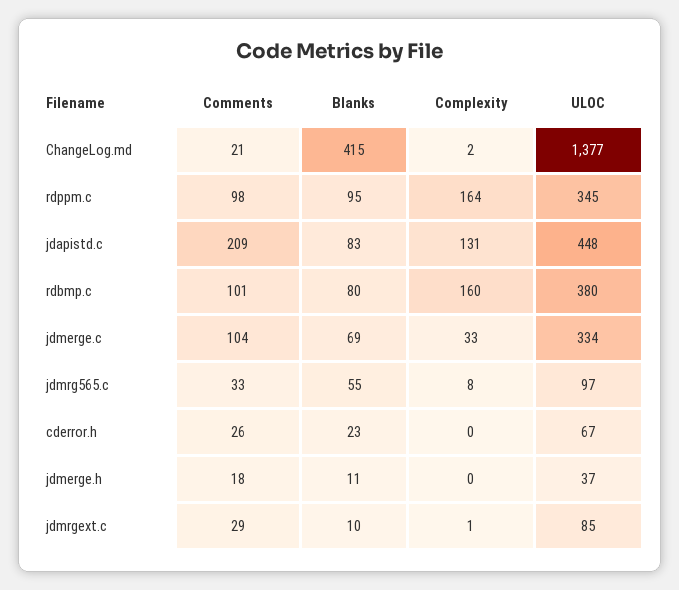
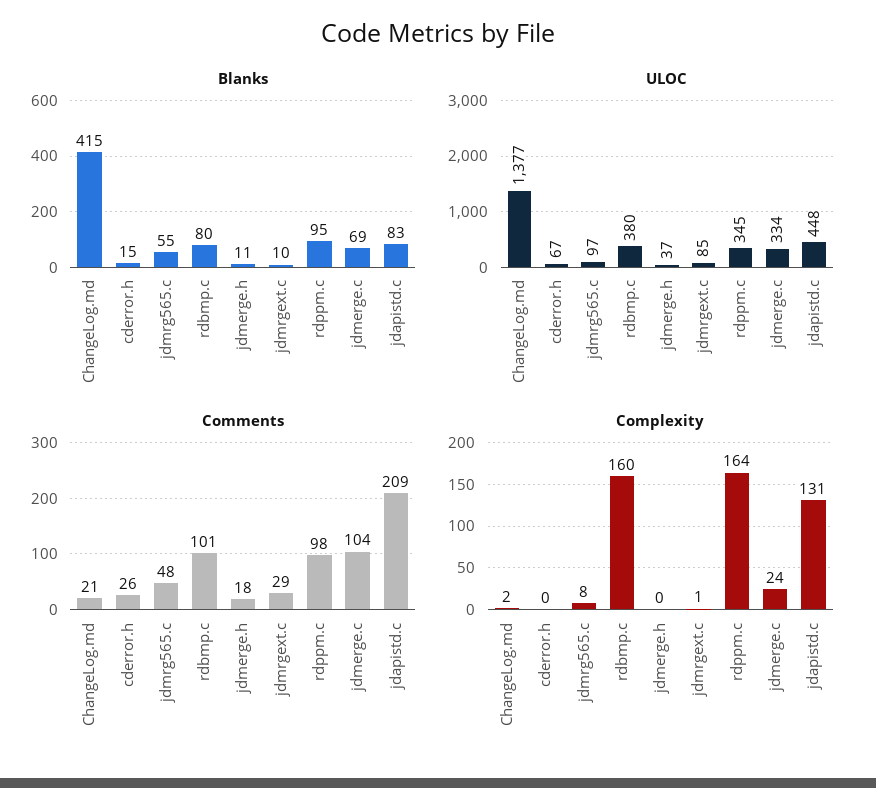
  {
    "Comments": {
      "ChangeLog.md": 21,
      "rdppm.c": 98,
      "jdapistd.c": 209,
      "rdbmp.c": 101,
      "jdmerge.c": 104,
-     "jdmrg565.c": 33,
+     "jdmrg565.c": 48,
      "cderror.h": 26,
      "jdmerge.h": 18,
      "jdmrgext.c": 29
    },
    "Blanks": {
      "ChangeLog.md": 415,
      "rdppm.c": 95,
      "jdapistd.c": 83,
      "rdbmp.c": 80,
      "jdmerge.c": 69,
      "jdmrg565.c": 55,
-     "cderror.h": 23,
+     "cderror.h": 15,
      "jdmerge.h": 11,
      "jdmrgext.c": 10
    },
    "Complexity": {
      "ChangeLog.md": 2,
      "rdppm.c": 164,
      "jdapistd.c": 131,
      "rdbmp.c": 160,
-     "jdmerge.c": 33,
+     "jdmerge.c": 24,
      "jdmrg565.c": 8,
      "cderror.h": 0,
      "jdmerge.h": 0,
      "jdmrgext.c": 1
    },
    "ULOC": {
      "ChangeLog.md": 1377,
      "rdppm.c": 345,
      "jdapistd.c": 448,
      "rdbmp.c": 380,
      "jdmerge.c": 334,
      "jdmrg565.c": 97,
      "cderror.h": 67,
      "jdmerge.h": 37,
      "jdmrgext.c": 85
    }
  }

